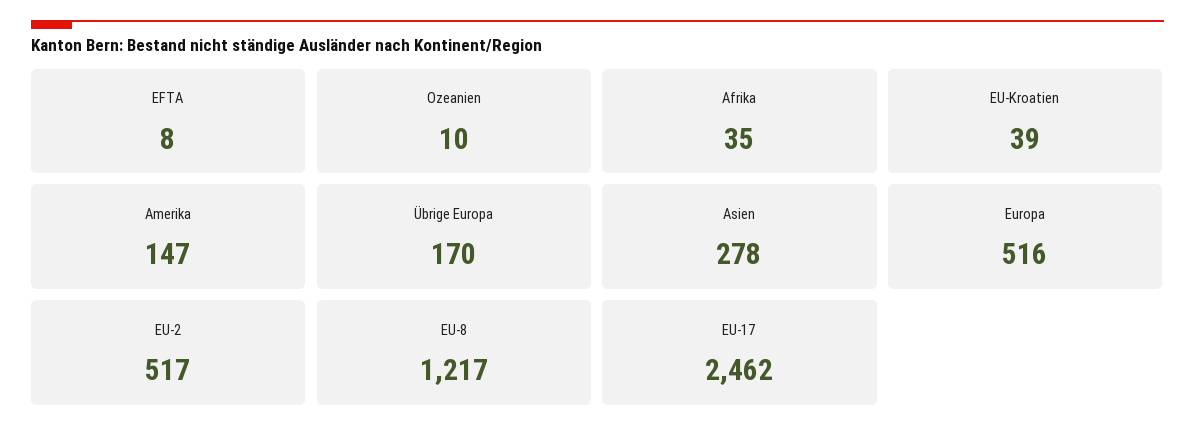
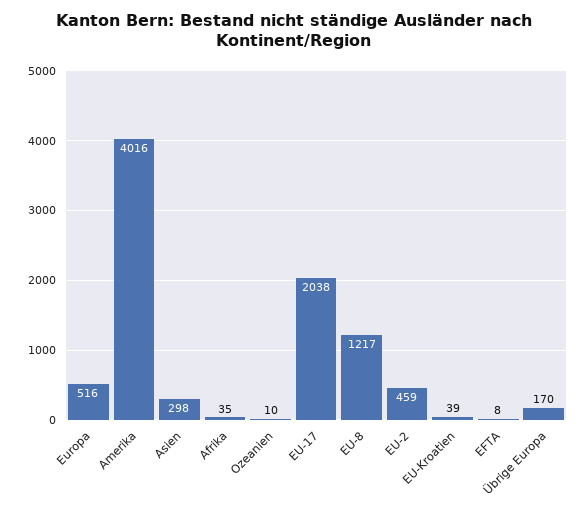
  {
    "EFTA": 8,
    "Ozeanien": 10,
    "Afrika": 35,
    "EU-Kroatien": 39,
-   "Amerika": 147,
+   "Amerika": 4016,
    "Übrige Europa": 170,
-   "Asien": 278,
+   "Asien": 298,
    "Europa": 516,
-   "EU-2": 517,
+   "EU-2": 459,
    "EU-8": 1217,
-   "EU-17": 2462
+   "EU-17": 2038
  }

